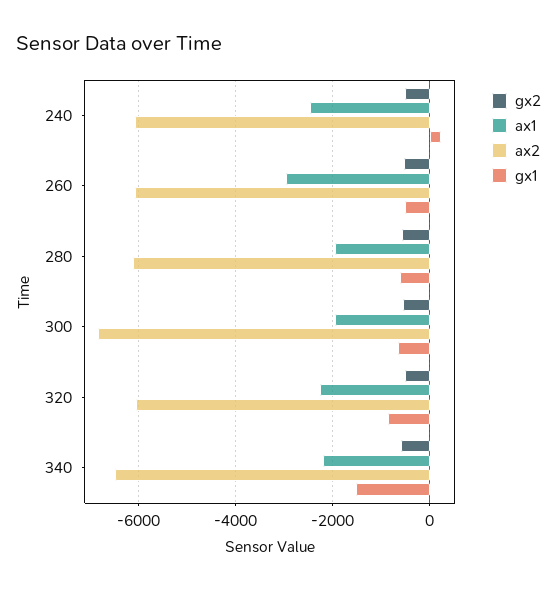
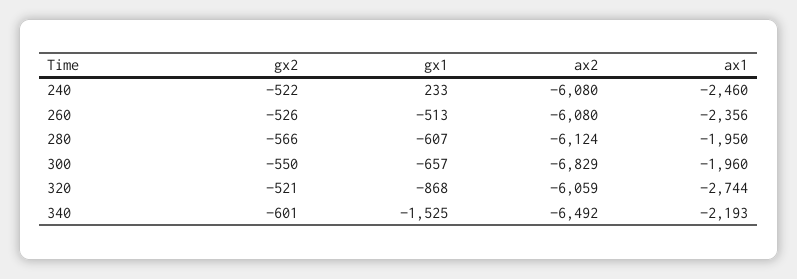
  {
    "gx2": {
      "240": -522,
      "260": -526,
      "280": -566,
      "300": -550,
      "320": -521,
      "340": -601
    },
    "ax1": {
      "240": -2460,
-     "260": -3000,
+     "260": -2356,
      "280": -1950,
      "300": -1960,
-     "320": -2200,
+     "320": -2744,
      "340": -2193
    },
    "ax2": {
      "240": -6080,
      "260": -6080,
      "280": -6124,
      "300": -6829,
      "320": -6059,
      "340": -6492
    },
    "gx1": {
      "240": 233,
      "260": -513,
      "280": -607,
      "300": -657,
      "320": -868,
      "340": -1525
    }
  }

